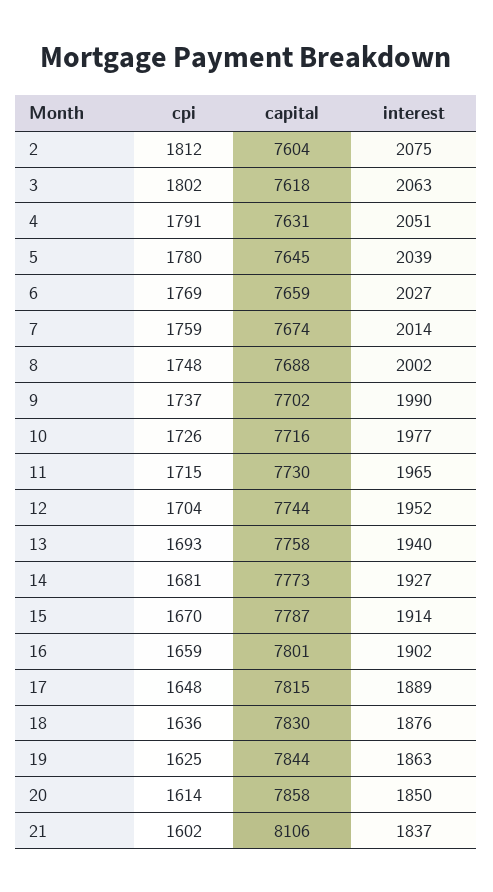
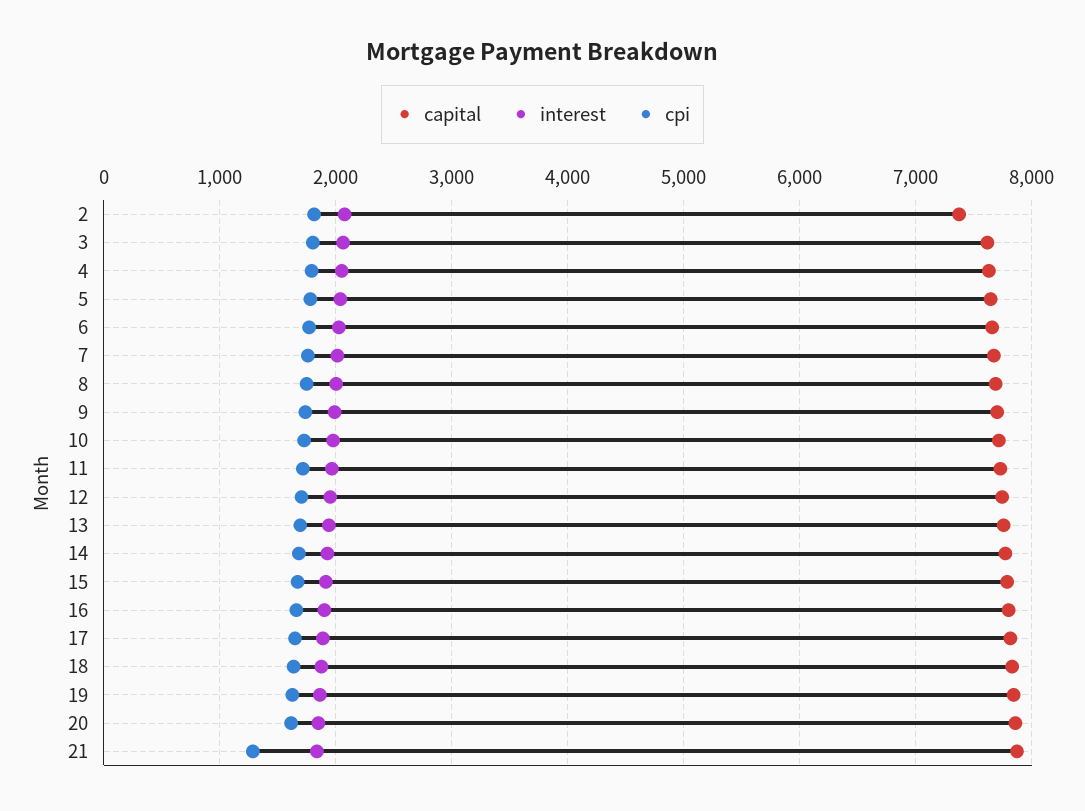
  {
    "cpi": {
      "2": 1812,
      "3": 1802,
      "4": 1791,
      "5": 1780,
      "6": 1769,
      "7": 1759,
      "8": 1748,
      "9": 1737,
      "10": 1726,
      "11": 1715,
      "12": 1704,
      "13": 1693,
      "14": 1681,
      "15": 1670,
      "16": 1659,
      "17": 1648,
      "18": 1636,
      "19": 1625,
      "20": 1614,
-     "21": 1602
+     "21": 1300
    },
    "capital": {
-     "2": 7604,
+     "2": 7400,
      "3": 7618,
      "4": 7631,
      "5": 7645,
      "6": 7659,
      "7": 7674,
      "8": 7688,
      "9": 7702,
      "10": 7716,
      "11": 7730,
      "12": 7744,
      "13": 7758,
      "14": 7773,
      "15": 7787,
      "16": 7801,
      "17": 7815,
      "18": 7830,
      "19": 7844,
      "20": 7858,
-     "21": 8106
+     "21": 7900
    },
    "interest": {
      "2": 2075,
      "3": 2063,
      "4": 2051,
      "5": 2039,
      "6": 2027,
      "7": 2014,
      "8": 2002,
      "9": 1990,
      "10": 1977,
      "11": 1965,
      "12": 1952,
      "13": 1940,
      "14": 1927,
      "15": 1914,
      "16": 1902,
      "17": 1889,
      "18": 1876,
      "19": 1863,
      "20": 1850,
      "21": 1837
    }
  }

